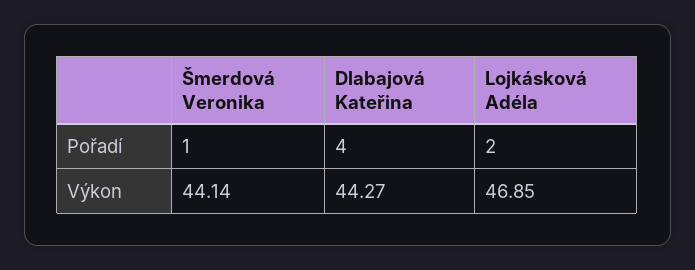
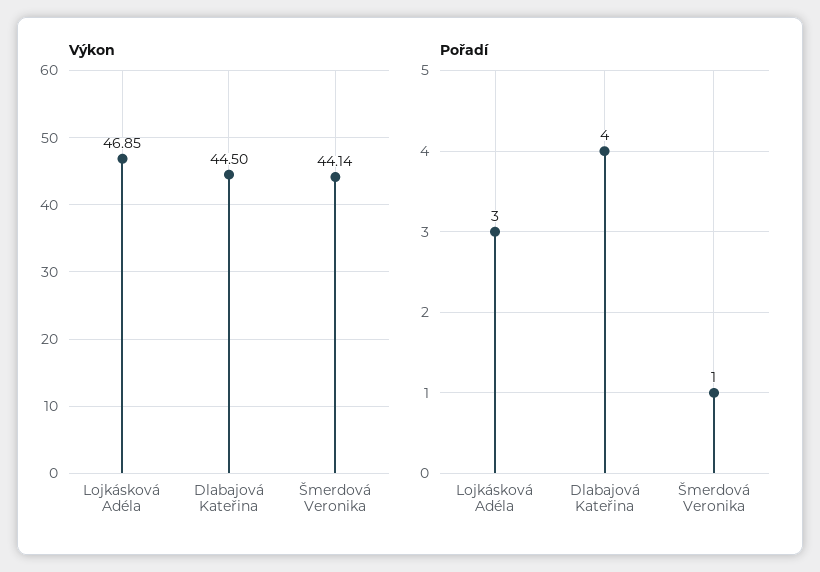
  {
    "Pořadí": {
      "Šmerdová Veronika": 1,
      "Dlabajová Kateřina": 4,
-     "Lojkásková Adéla": 2
+     "Lojkásková Adéla": 3
    },
    "Výkon": {
      "Šmerdová Veronika": 44.14,
-     "Dlabajová Kateřina": 44.27,
+     "Dlabajová Kateřina": 44.5,
      "Lojkásková Adéla": 46.85
    }
  }

